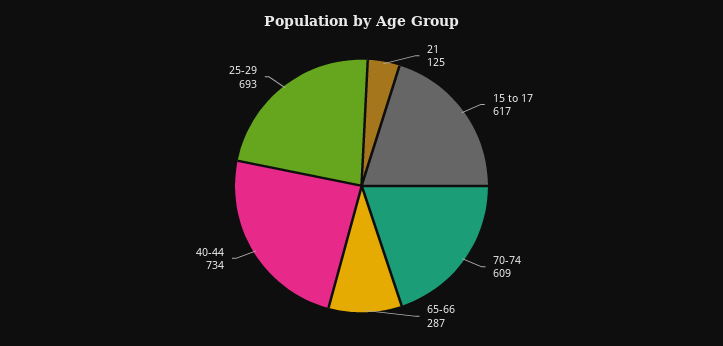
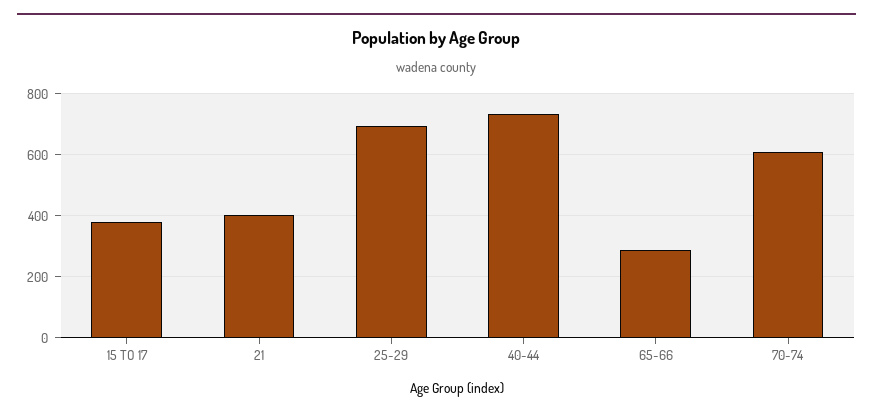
  {
-   "21": 125,
+   "21": 400,
-   "15 to 17": 617,
+   "15 to 17": 380,
    "70-74": 609,
    "65-66": 287,
    "40-44": 734,
    "25-29": 693
  }

